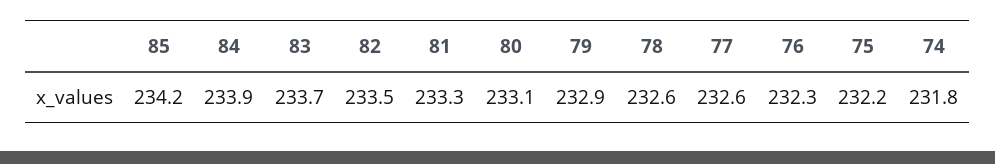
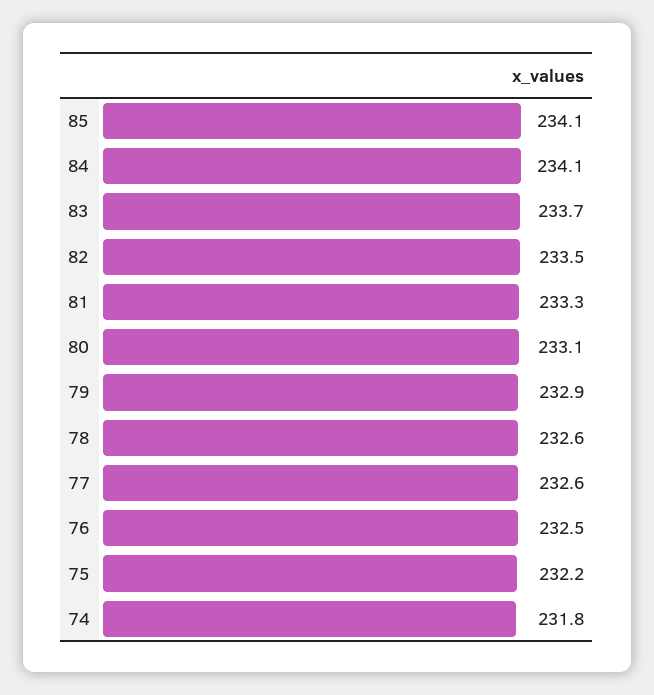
  {
-   "85": 234.2,
+   "85": 234.1,
-   "84": 233.9,
+   "84": 234.1,
    "83": 233.7,
    "82": 233.5,
    "81": 233.3,
    "80": 233.1,
    "79": 232.9,
    "78": 232.6,
    "77": 232.6,
-   "76": 232.3,
+   "76": 232.5,
    "75": 232.2,
    "74": 231.8
  }

